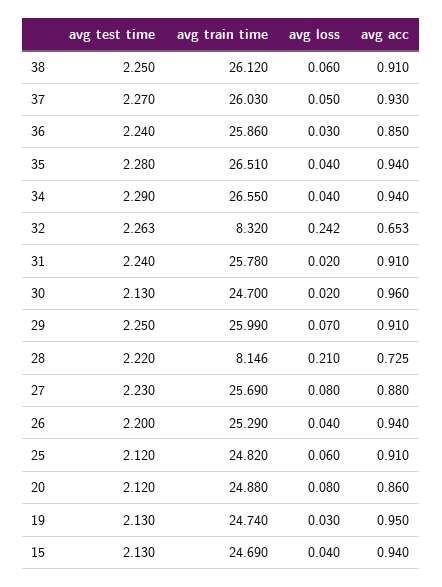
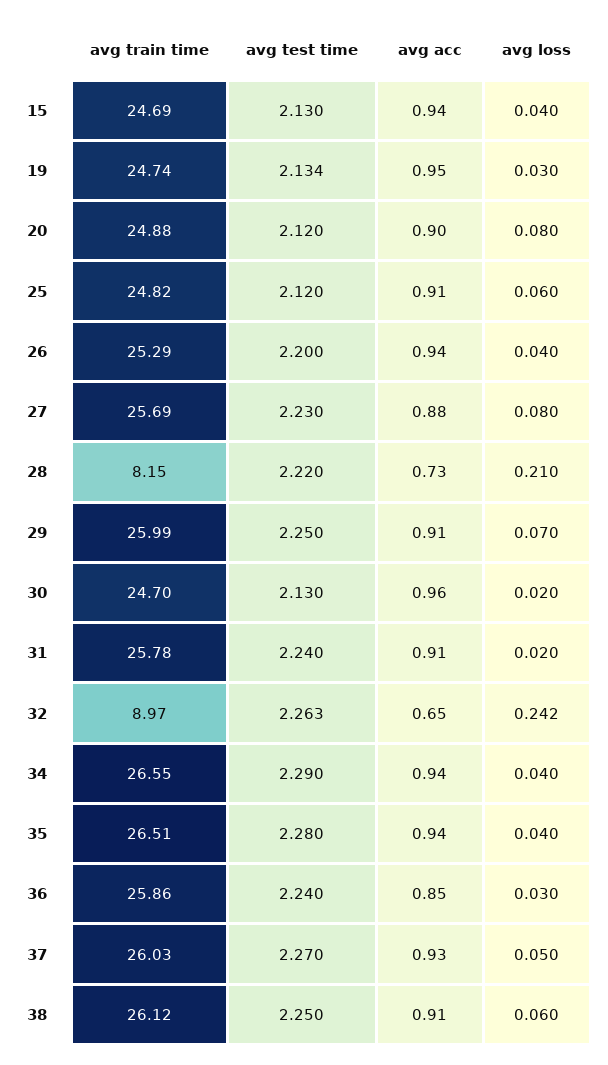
  {
    "avg test time": {
      "38": 2.25,
      "37": 2.27,
      "36": 2.24,
      "35": 2.28,
      "34": 2.29,
      "32": 2.263,
      "31": 2.24,
      "30": 2.13,
      "29": 2.25,
      "28": 2.22,
      "27": 2.23,
      "26": 2.2,
      "25": 2.12,
      "20": 2.12,
-     "19": 2.13,
+     "19": 2.134,
      "15": 2.13
    },
    "avg train time": {
      "38": 26.12,
      "37": 26.03,
      "36": 25.86,
      "35": 26.51,
      "34": 26.55,
-     "32": 8.32,
+     "32": 8.97,
      "31": 25.78,
      "30": 24.7,
      "29": 25.99,
      "28": 8.146,
      "27": 25.69,
      "26": 25.29,
      "25": 24.82,
      "20": 24.88,
      "19": 24.74,
      "15": 24.69
    },
    "avg loss": {
      "38": 0.06,
      "37": 0.05,
      "36": 0.03,
      "35": 0.04,
      "34": 0.04,
      "32": 0.242,
      "31": 0.02,
      "30": 0.02,
      "29": 0.07,
      "28": 0.21,
      "27": 0.08,
      "26": 0.04,
      "25": 0.06,
      "20": 0.08,
      "19": 0.03,
      "15": 0.04
    },
    "avg acc": {
      "38": 0.91,
      "37": 0.93,
      "36": 0.85,
      "35": 0.94,
      "34": 0.94,
      "32": 0.653,
      "31": 0.91,
      "30": 0.96,
      "29": 0.91,
      "28": 0.725,
      "27": 0.88,
      "26": 0.94,
      "25": 0.91,
-     "20": 0.86,
+     "20": 0.9,
      "19": 0.95,
      "15": 0.94
    }
  }

